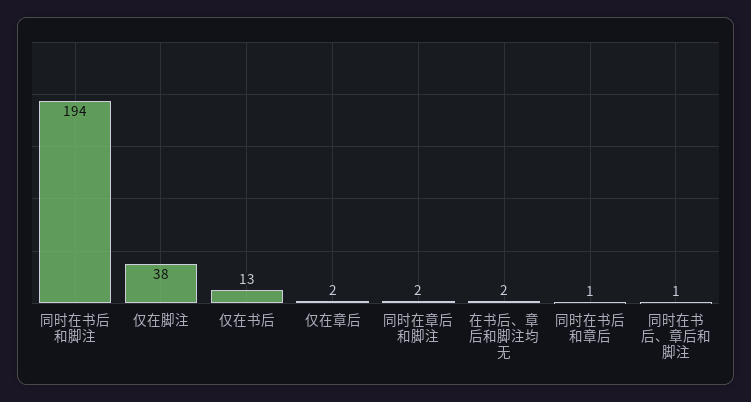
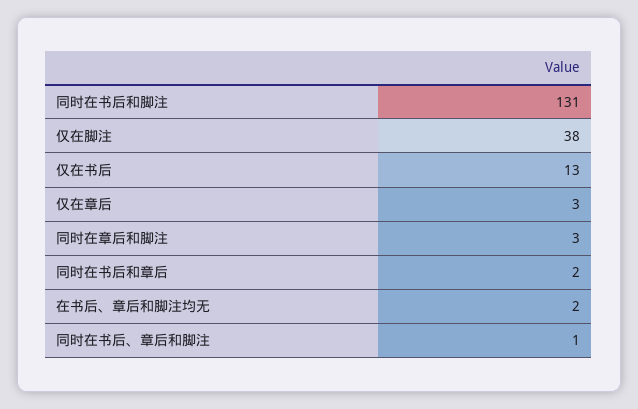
  {
-   "同时在书后和脚注": 194,
+   "同时在书后和脚注": 131,
    "仅在脚注": 38,
    "仅在书后": 13,
-   "仅在章后": 2,
+   "仅在章后": 3,
-   "同时在章后和脚注": 2,
+   "同时在章后和脚注": 3,
    "在书后、章后和脚注均无": 2,
-   "同时在书后和章后": 1,
+   "同时在书后和章后": 2,
    "同时在书后、章后和脚注": 1
  }

